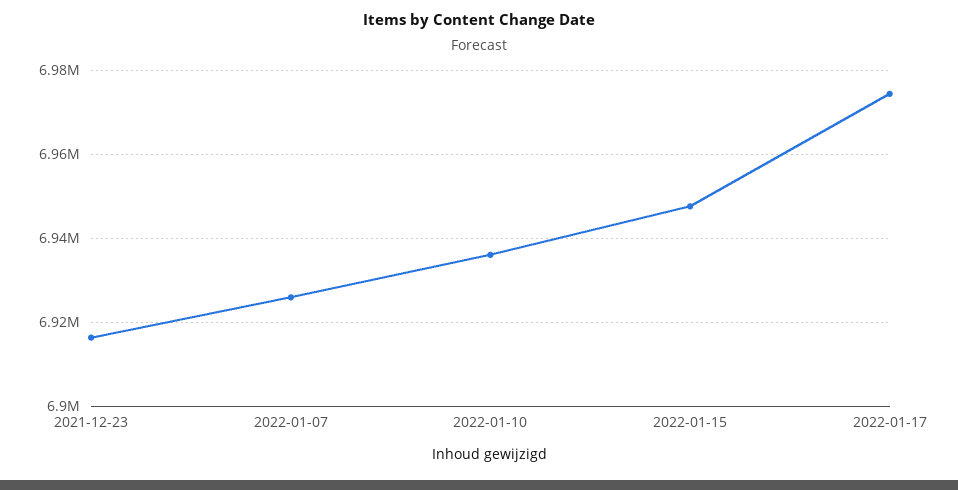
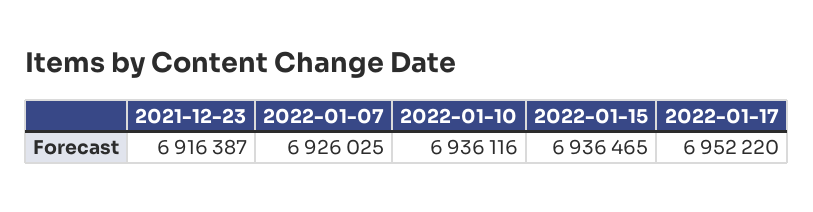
  {
    "2021-12-23": 6916387,
    "2022-01-07": 6926025,
    "2022-01-10": 6936116,
-   "2022-01-15": 6948000,
+   "2022-01-15": 6936465,
-   "2022-01-17": 6974000
+   "2022-01-17": 6952220
  }

